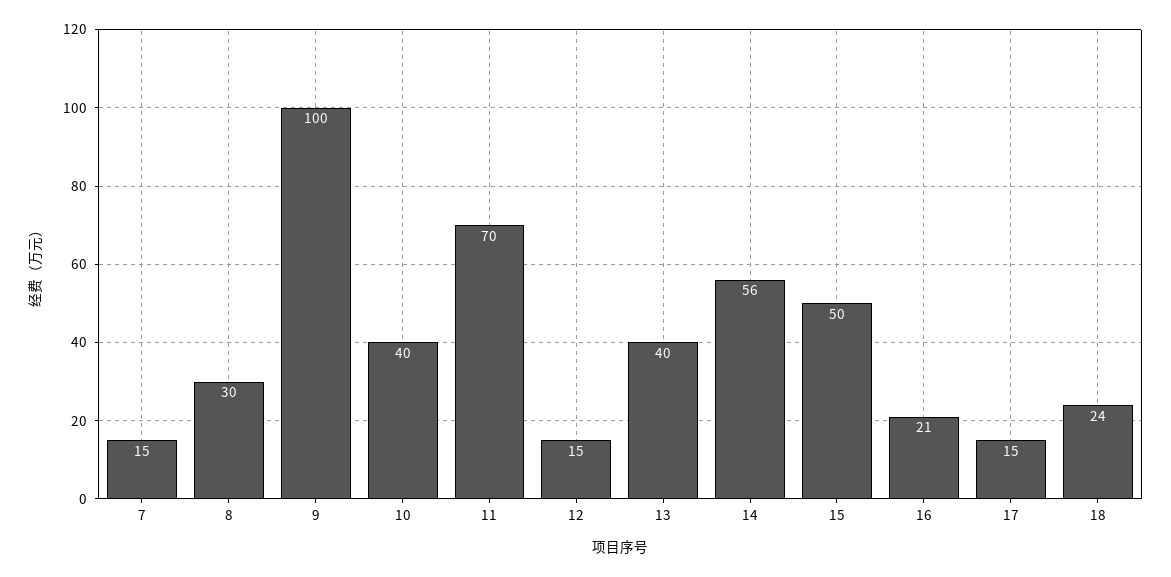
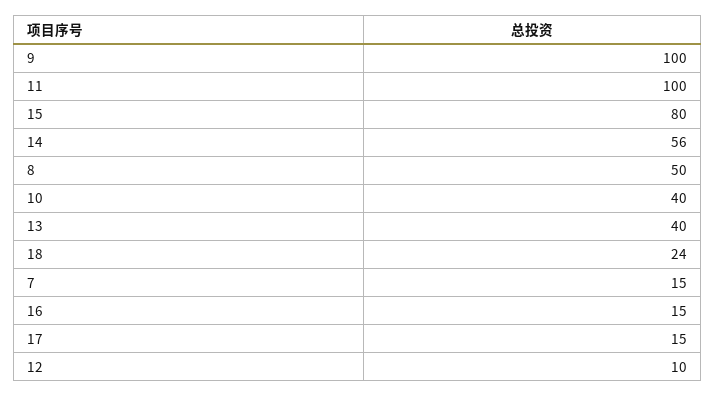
  {
    "7": 15,
-   "8": 30,
+   "8": 50,
    "9": 100,
    "10": 40,
-   "11": 70,
+   "11": 100,
-   "12": 15,
+   "12": 10,
    "13": 40,
    "14": 56,
-   "15": 50,
+   "15": 80,
-   "16": 21,
+   "16": 15,
    "17": 15,
    "18": 24
  }

